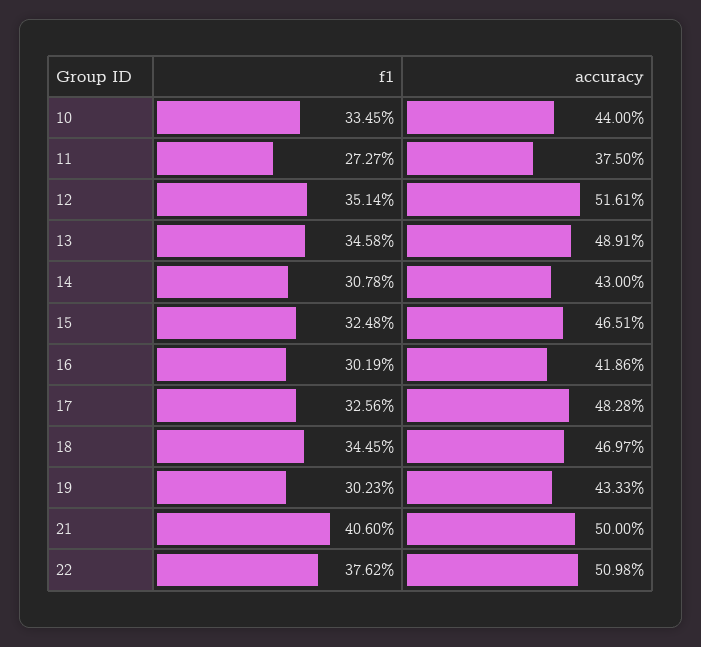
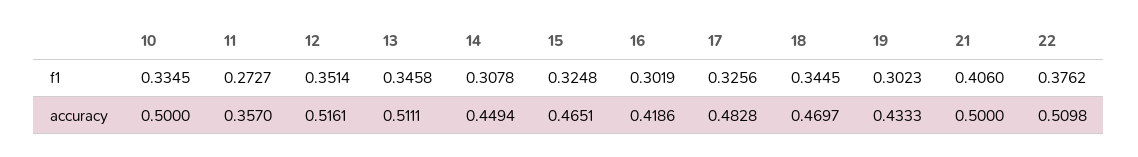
  {
    "f1": {
      "10": 0.3345,
      "11": 0.2727,
      "12": 0.3514,
      "13": 0.3458,
      "14": 0.3078,
      "15": 0.3248,
      "16": 0.3019,
      "17": 0.3256,
      "18": 0.3445,
      "19": 0.3023,
      "21": 0.406,
      "22": 0.3762
    },
    "accuracy": {
-     "10": 0.44,
+     "10": 0.5,
-     "11": 0.375,
+     "11": 0.357,
      "12": 0.5161,
-     "13": 0.4891,
+     "13": 0.5111,
-     "14": 0.43,
+     "14": 0.4494,
      "15": 0.4651,
      "16": 0.4186,
      "17": 0.4828,
      "18": 0.4697,
      "19": 0.4333,
      "21": 0.5,
      "22": 0.5098
    }
  }

